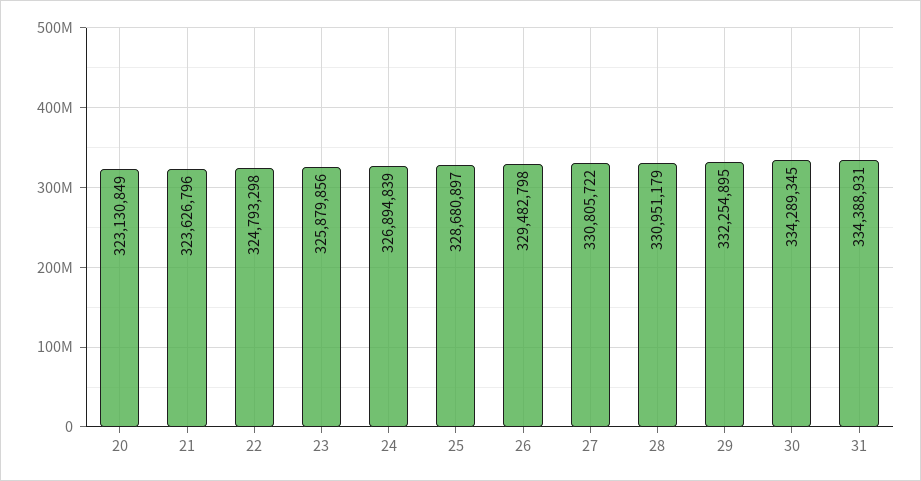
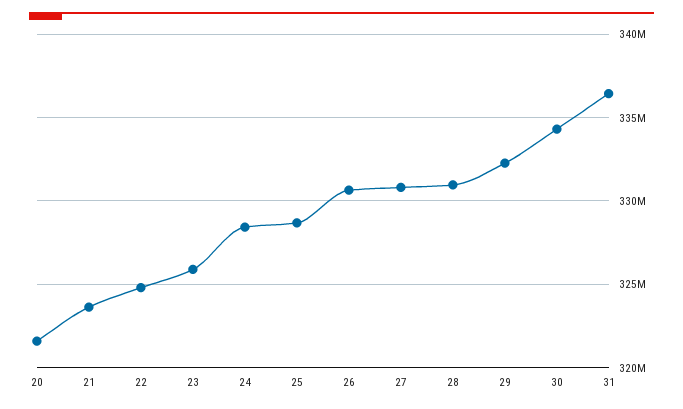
  {
-   "20": 323130849,
+   "20": 321500000,
    "21": 323626796,
    "22": 324793298,
    "23": 325879856,
-   "24": 326894839,
+   "24": 328500000,
    "25": 328680897,
-   "26": 329482798,
+   "26": 330500000,
    "27": 330805722,
    "28": 330951179,
    "29": 332254895,
    "30": 334289345,
-   "31": 334388931
+   "31": 336500000
  }

